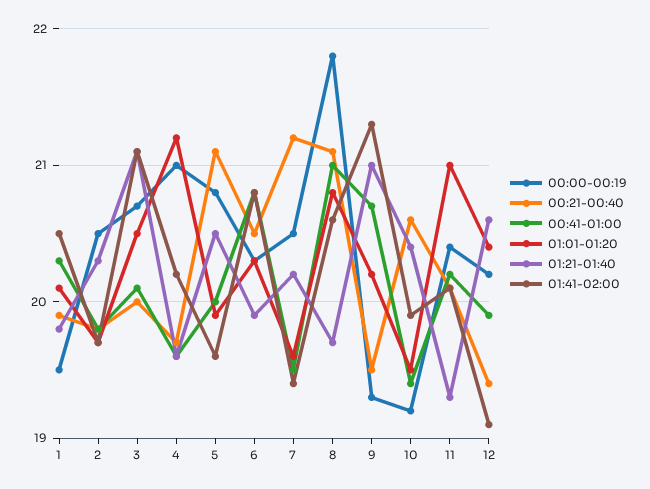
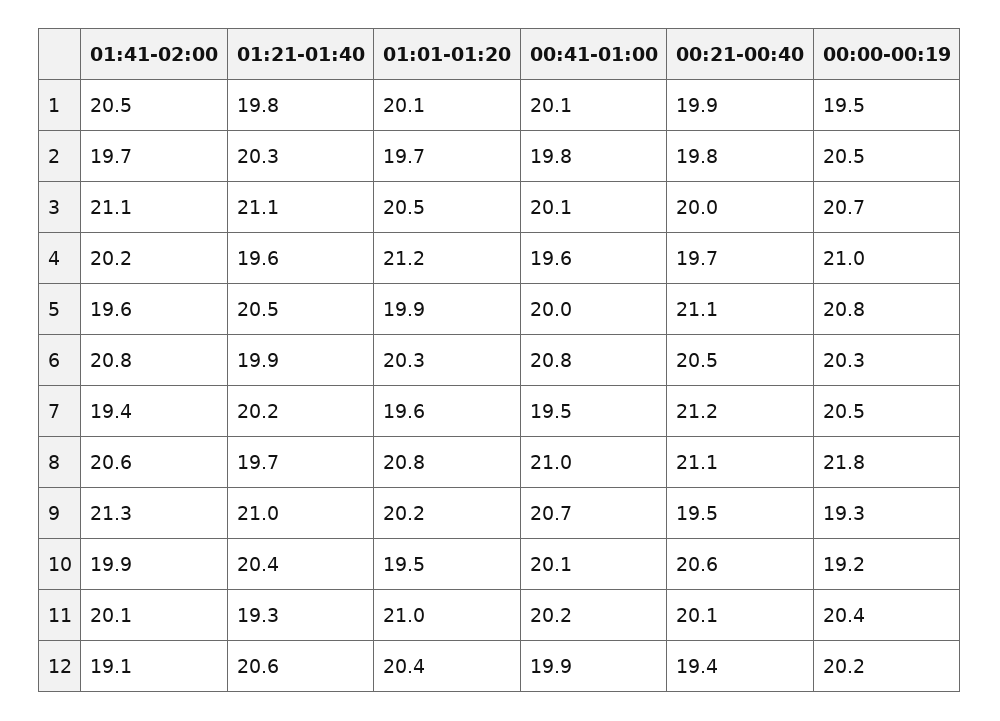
  {
    "00:00-00:19": {
      "1": 19.5,
      "2": 20.5,
      "3": 20.7,
      "4": 21,
      "5": 20.8,
      "6": 20.3,
      "7": 20.5,
      "8": 21.8,
      "9": 19.3,
      "10": 19.2,
      "11": 20.4,
      "12": 20.2
    },
    "00:21-00:40": {
      "1": 19.9,
      "2": 19.8,
      "3": 20,
      "4": 19.7,
      "5": 21.1,
      "6": 20.5,
      "7": 21.2,
      "8": 21.1,
      "9": 19.5,
      "10": 20.6,
      "11": 20.1,
      "12": 19.4
    },
    "00:41-01:00": {
-     "1": 20.3,
+     "1": 20.1,
      "2": 19.8,
      "3": 20.1,
      "4": 19.6,
      "5": 20,
      "6": 20.8,
      "7": 19.5,
      "8": 21,
      "9": 20.7,
-     "10": 19.4,
+     "10": 20.1,
      "11": 20.2,
      "12": 19.9
    },
    "01:01-01:20": {
      "1": 20.1,
      "2": 19.7,
      "3": 20.5,
      "4": 21.2,
      "5": 19.9,
      "6": 20.3,
      "7": 19.6,
      "8": 20.8,
      "9": 20.2,
      "10": 19.5,
      "11": 21,
      "12": 20.4
    },
    "01:21-01:40": {
      "1": 19.8,
      "2": 20.3,
      "3": 21.1,
      "4": 19.6,
      "5": 20.5,
      "6": 19.9,
      "7": 20.2,
      "8": 19.7,
      "9": 21,
      "10": 20.4,
      "11": 19.3,
      "12": 20.6
    },
    "01:41-02:00": {
      "1": 20.5,
      "2": 19.7,
      "3": 21.1,
      "4": 20.2,
      "5": 19.6,
      "6": 20.8,
      "7": 19.4,
      "8": 20.6,
      "9": 21.3,
      "10": 19.9,
      "11": 20.1,
      "12": 19.1
    }
  }

